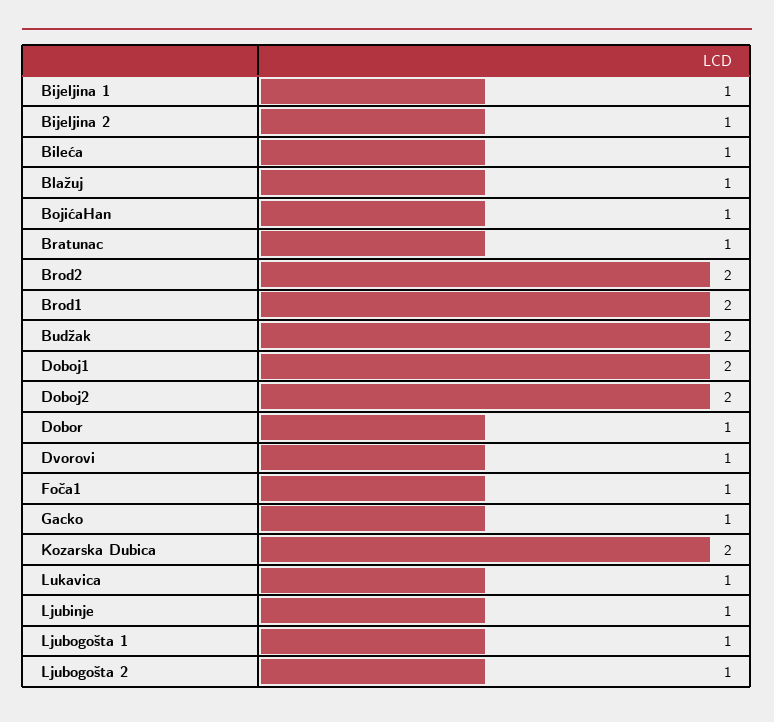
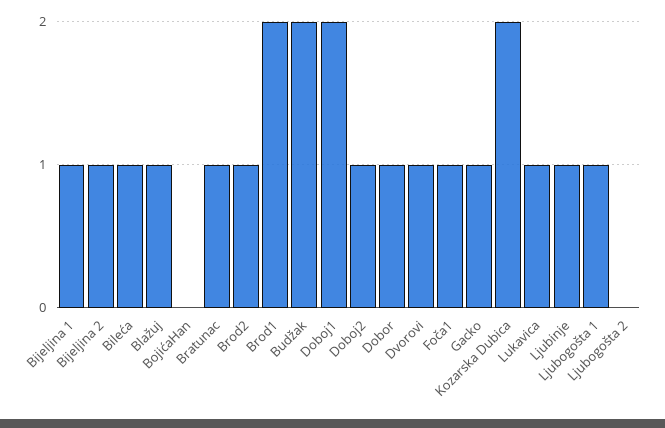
  {
    "Bijeljina 1": 1,
    "Bijeljina 2": 1,
    "Bileća": 1,
    "Blažuj": 1,
-   "BojićaHan": 1,
+   "BojićaHan": 0,
    "Bratunac": 1,
-   "Brod2": 2,
+   "Brod2": 1,
    "Brod1": 2,
    "Budžak": 2,
    "Doboj1": 2,
-   "Doboj2": 2,
+   "Doboj2": 1,
    "Dobor": 1,
    "Dvorovi": 1,
    "Foča1": 1,
    "Gacko": 1,
    "Kozarska Dubica": 2,
    "Lukavica": 1,
    "Ljubinje": 1,
    "Ljubogošta 1": 1,
-   "Ljubogošta 2": 1
+   "Ljubogošta 2": 0
  }

